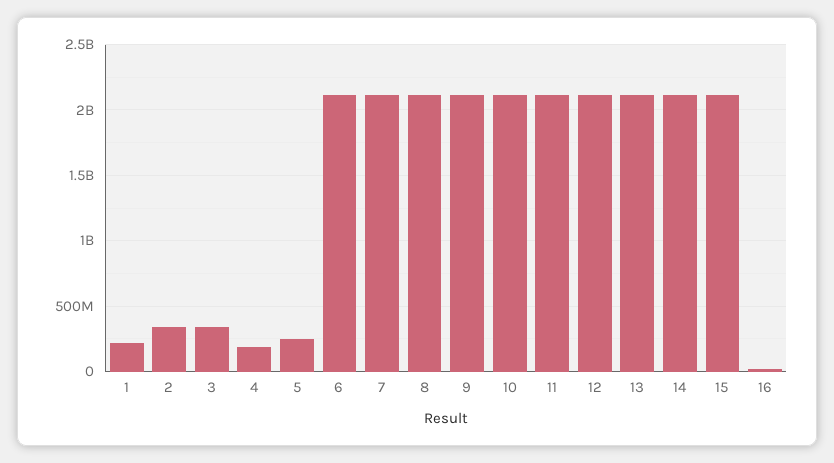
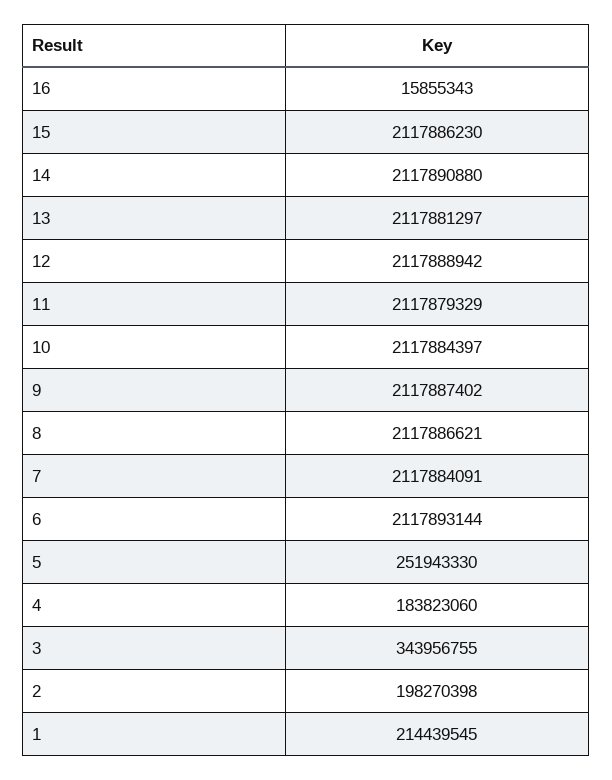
  {
    "1": 214439545,
-   "2": 350000000,
+   "2": 198270398,
    "3": 343956755,
    "4": 183823060,
    "5": 251943330,
    "6": 2117893144,
    "7": 2117884091,
    "8": 2117886621,
    "9": 2117887402,
    "10": 2117884397,
    "11": 2117879329,
    "12": 2117888942,
    "13": 2117881297,
    "14": 2117890880,
    "15": 2117886230,
    "16": 15855343
  }

